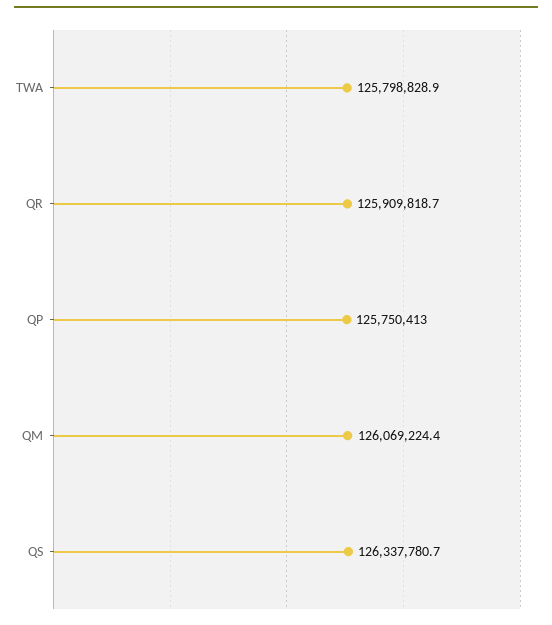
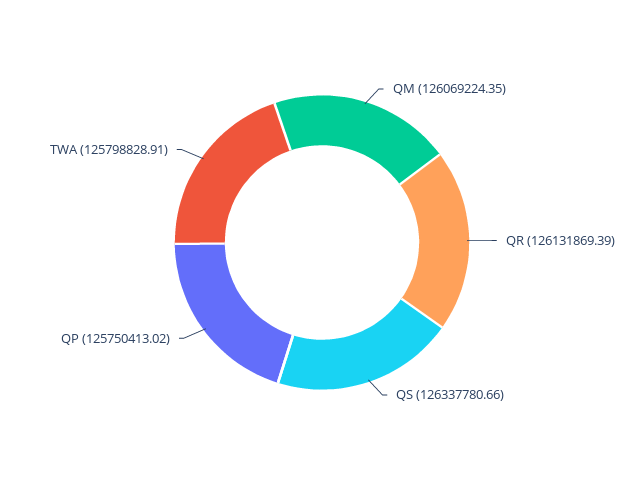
  {
    "TWA": 125798828.91,
-   "QR": 125909818.7,
+   "QR": 126131869.39,
    "QP": 125750413.02,
    "QM": 126069224.35,
    "QS": 126337780.66
  }

